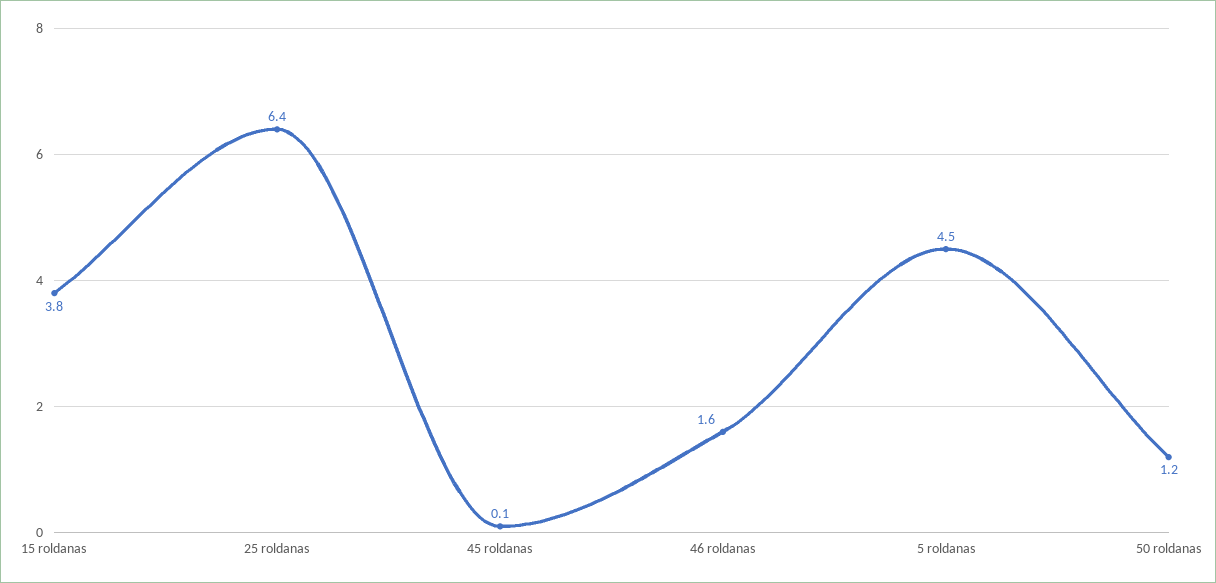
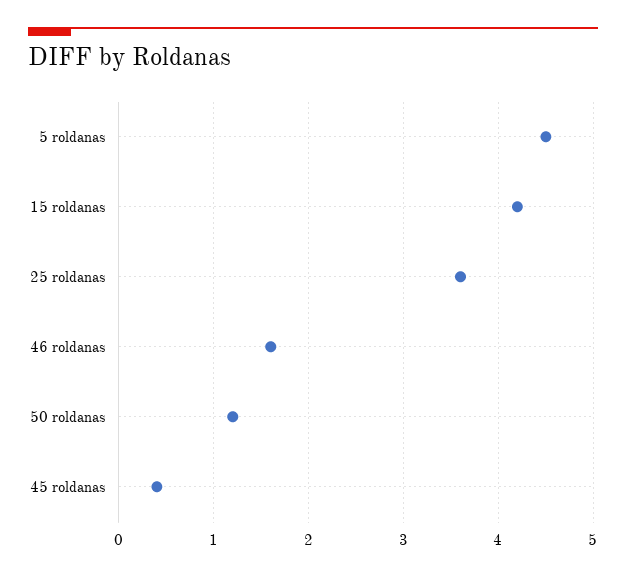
  {
-   "15 roldanas": 3.8,
+   "15 roldanas": 4.2,
-   "25 roldanas": 6.4,
+   "25 roldanas": 3.6,
-   "45 roldanas": 0.1,
+   "45 roldanas": 0.4,
    "46 roldanas": 1.6,
    "5 roldanas": 4.5,
    "50 roldanas": 1.2
  }

